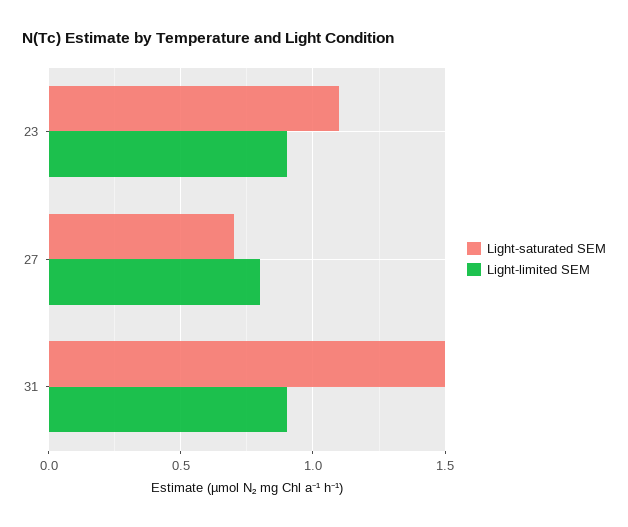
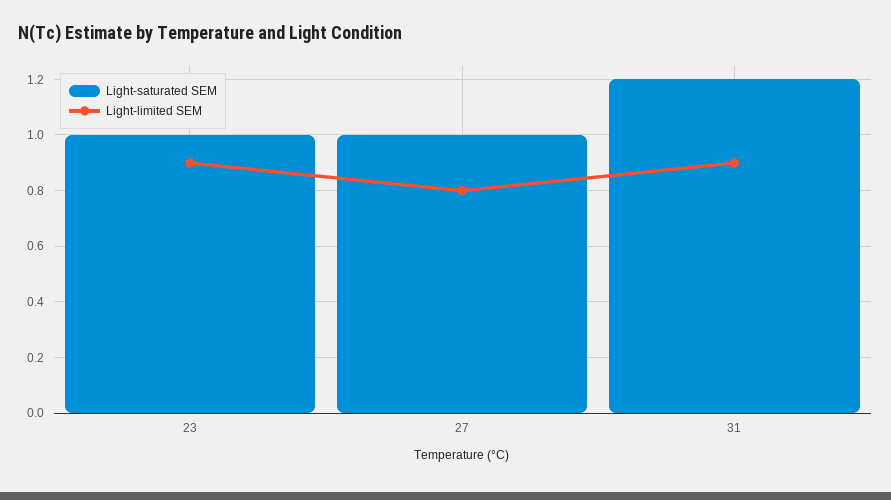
  {
    "Light-saturated SEM": {
-     "23": 1.1,
+     "23": 1,
-     "27": 0.7,
+     "27": 1,
-     "31": 1.5
+     "31": 1.2
    },
    "Light-limited SEM": {
      "23": 0.9,
      "27": 0.8,
      "31": 0.9
    }
  }

